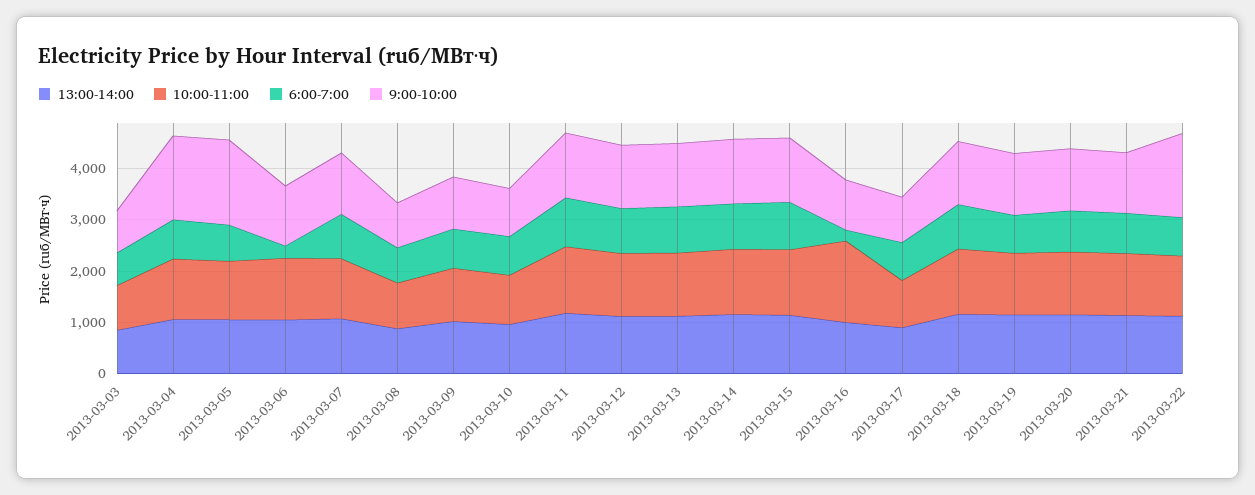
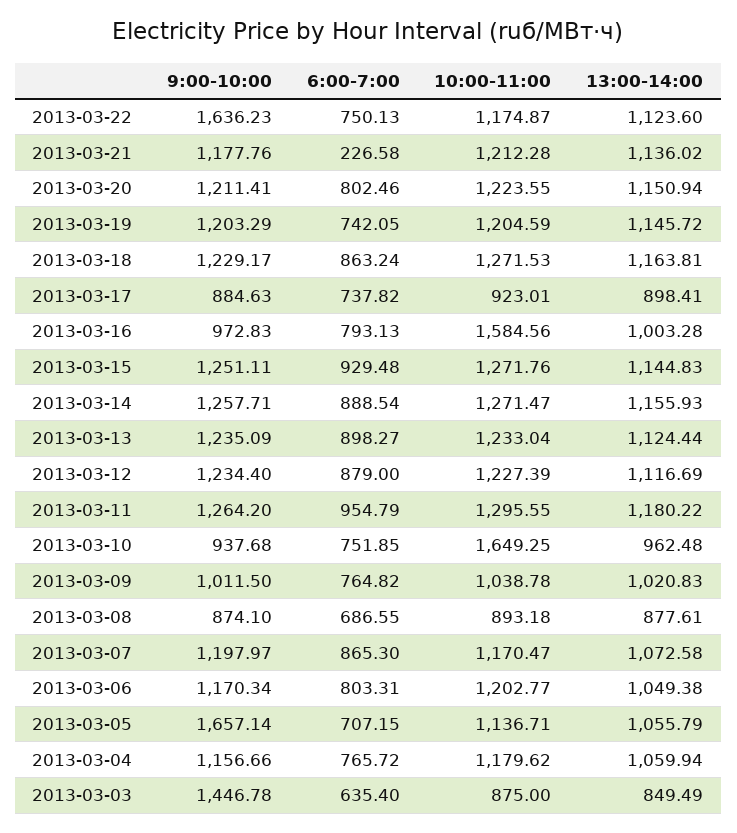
  {
    "13:00-14:00": {
      "2013-03-03": 849.49,
      "2013-03-04": 1059.94,
      "2013-03-05": 1055.79,
      "2013-03-06": 1049.38,
      "2013-03-07": 1072.58,
      "2013-03-08": 877.61,
      "2013-03-09": 1020.83,
      "2013-03-10": 962.48,
      "2013-03-11": 1180.22,
      "2013-03-12": 1116.69,
      "2013-03-13": 1124.44,
      "2013-03-14": 1155.93,
      "2013-03-15": 1144.83,
      "2013-03-16": 1003.28,
      "2013-03-17": 898.41,
      "2013-03-18": 1163.81,
      "2013-03-19": 1145.72,
      "2013-03-20": 1150.94,
      "2013-03-21": 1136.02,
      "2013-03-22": 1123.6
    },
    "10:00-11:00": {
      "2013-03-03": 875,
      "2013-03-04": 1179.62,
      "2013-03-05": 1136.71,
      "2013-03-06": 1202.77,
      "2013-03-07": 1170.47,
      "2013-03-08": 893.18,
      "2013-03-09": 1038.78,
-     "2013-03-10": 1000,
+     "2013-03-10": 1649.25,
      "2013-03-11": 1295.55,
      "2013-03-12": 1227.39,
      "2013-03-13": 1233.04,
      "2013-03-14": 1271.47,
      "2013-03-15": 1271.76,
      "2013-03-16": 1584.56,
      "2013-03-17": 923.01,
      "2013-03-18": 1271.53,
      "2013-03-19": 1204.59,
      "2013-03-20": 1223.55,
      "2013-03-21": 1212.28,
      "2013-03-22": 1174.87
    },
    "6:00-7:00": {
      "2013-03-03": 635.4,
      "2013-03-04": 765.72,
      "2013-03-05": 707.15,
-     "2013-03-06": 200,
+     "2013-03-06": 803.31,
      "2013-03-07": 865.3,
      "2013-03-08": 686.55,
      "2013-03-09": 764.82,
      "2013-03-10": 751.85,
      "2013-03-11": 954.79,
      "2013-03-12": 879,
      "2013-03-13": 898.27,
      "2013-03-14": 888.54,
      "2013-03-15": 929.48,
-     "2013-03-16": 200,
+     "2013-03-16": 793.13,
      "2013-03-17": 737.82,
      "2013-03-18": 863.24,
      "2013-03-19": 742.05,
      "2013-03-20": 802.46,
-     "2013-03-21": 800,
+     "2013-03-21": 226.58,
      "2013-03-22": 750.13
    },
    "9:00-10:00": {
-     "2013-03-03": 800,
+     "2013-03-03": 1446.78,
-     "2013-03-04": 1600,
+     "2013-03-04": 1156.66,
      "2013-03-05": 1657.14,
      "2013-03-06": 1170.34,
      "2013-03-07": 1197.97,
      "2013-03-08": 874.1,
      "2013-03-09": 1011.5,
      "2013-03-10": 937.68,
      "2013-03-11": 1264.2,
      "2013-03-12": 1234.4,
      "2013-03-13": 1235.09,
      "2013-03-14": 1257.71,
      "2013-03-15": 1251.11,
      "2013-03-16": 972.83,
      "2013-03-17": 884.63,
      "2013-03-18": 1229.17,
      "2013-03-19": 1203.29,
      "2013-03-20": 1211.41,
      "2013-03-21": 1177.76,
      "2013-03-22": 1636.23
    }
  }

